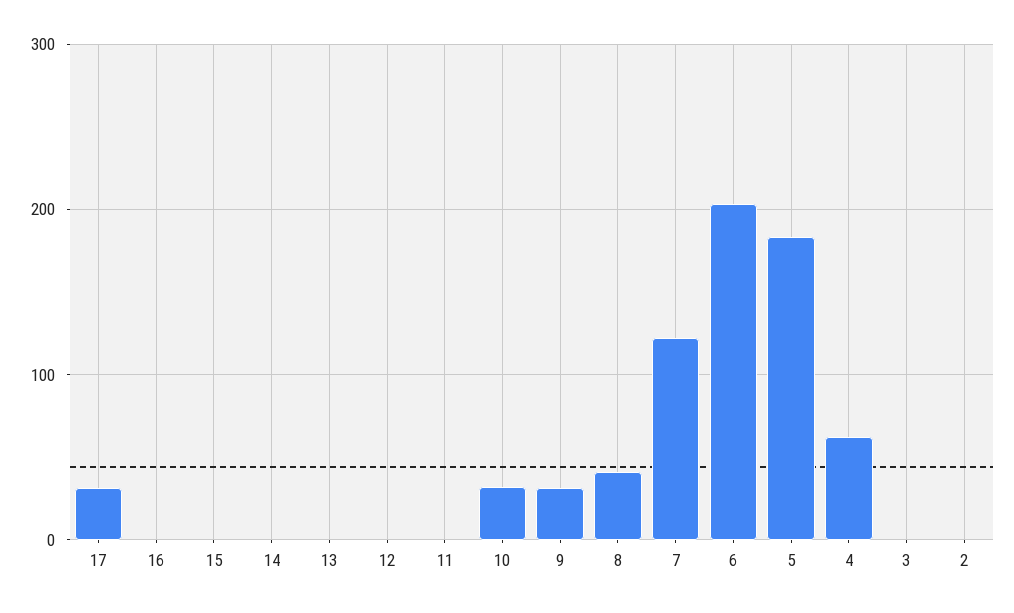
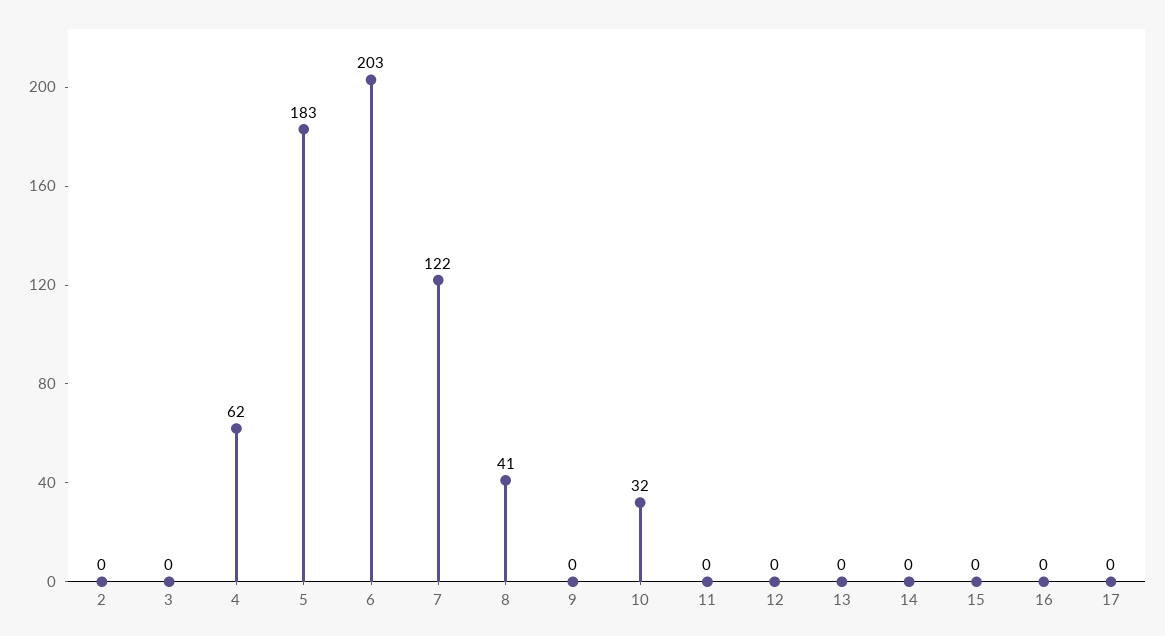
  {
-   "17": 30,
+   "17": 0,
    "16": 0,
    "15": 0,
    "14": 0,
    "13": 0,
    "12": 0,
    "11": 0,
    "10": 32,
-   "9": 30,
+   "9": 0,
    "8": 41,
    "7": 122,
    "6": 203,
    "5": 183,
    "4": 62,
    "3": 0,
    "2": 0
  }

